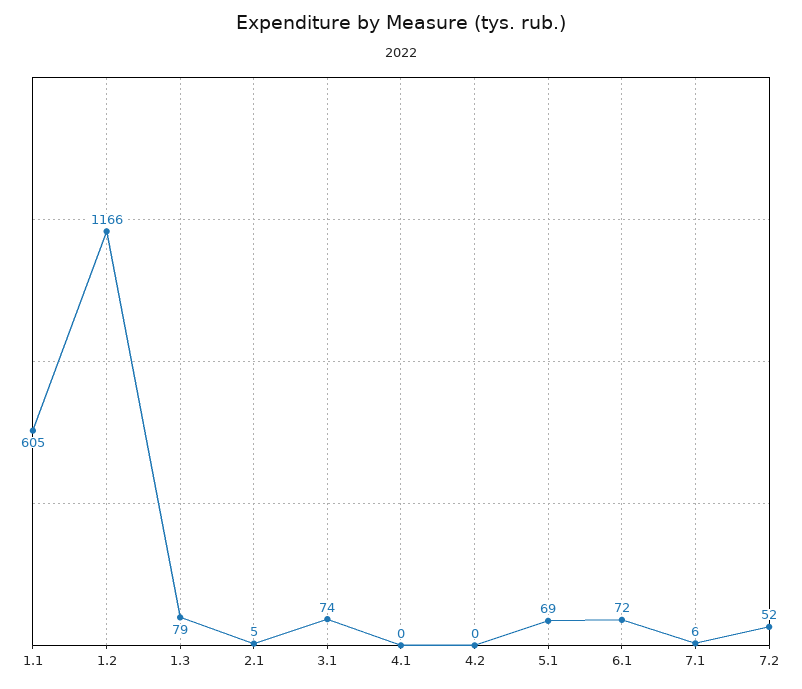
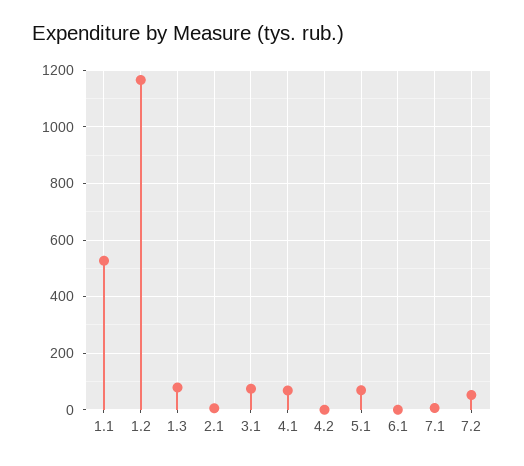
  {
-   "1.1": 605,
+   "1.1": 525,
    "1.2": 1166,
    "1.3": 79,
    "2.1": 5,
    "3.1": 74,
-   "4.1": 0,
+   "4.1": 75,
    "4.2": 0,
    "5.1": 69,
-   "6.1": 72,
+   "6.1": 0,
    "7.1": 6,
    "7.2": 52
  }

